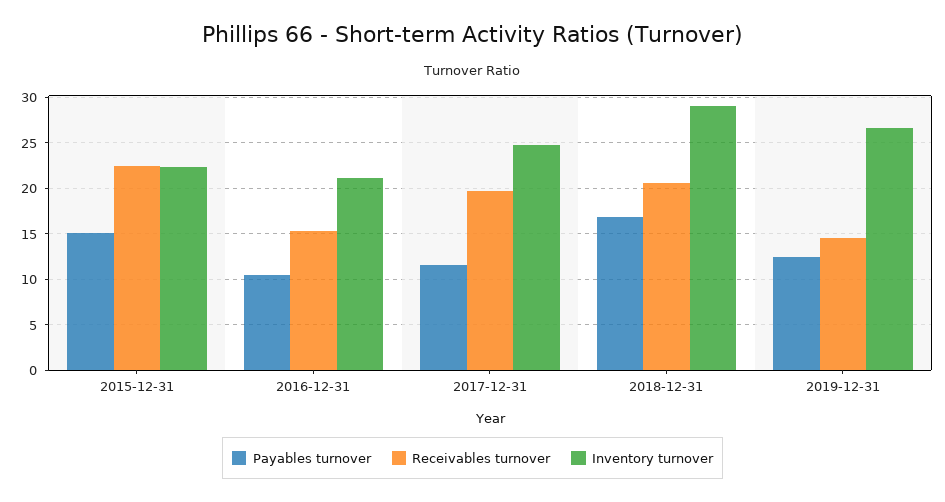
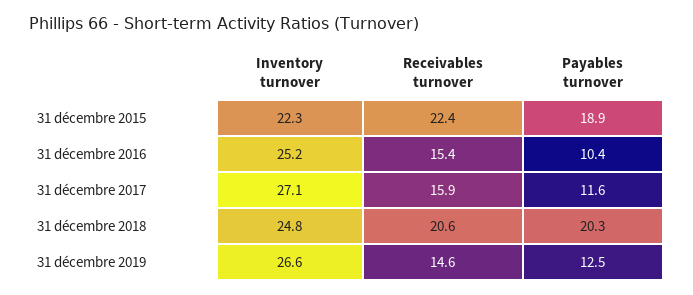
  {
    "Payables turnover": {
-     "2015-12-31": 15,
+     "2015-12-31": 18.9,
      "2016-12-31": 10.4,
      "2017-12-31": 11.6,
-     "2018-12-31": 17,
+     "2018-12-31": 20.3,
      "2019-12-31": 12.5
    },
    "Receivables turnover": {
      "2015-12-31": 22.4,
      "2016-12-31": 15.4,
-     "2017-12-31": 20,
+     "2017-12-31": 15.9,
      "2018-12-31": 20.6,
      "2019-12-31": 14.6
    },
    "Inventory turnover": {
      "2015-12-31": 22.3,
-     "2016-12-31": 21,
+     "2016-12-31": 25.2,
-     "2017-12-31": 25,
+     "2017-12-31": 27.1,
-     "2018-12-31": 29,
+     "2018-12-31": 24.8,
      "2019-12-31": 26.6
    }
  }

